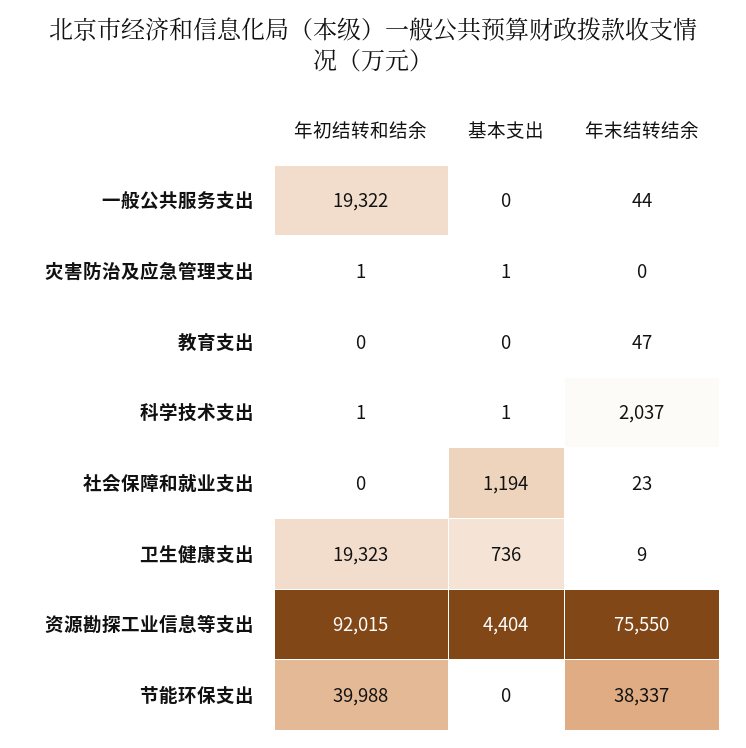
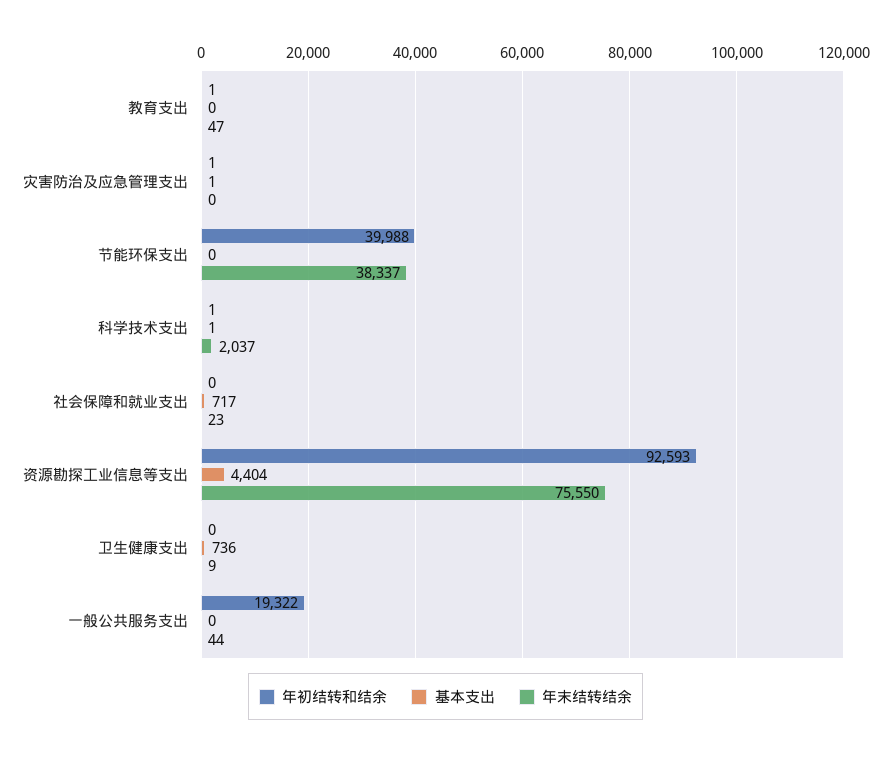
  {
    "年初结转和结余": {
      "一般公共服务支出": 19322,
      "灾害防治及应急管理支出": 1,
-     "教育支出": 0,
+     "教育支出": 1,
      "科学技术支出": 1,
      "社会保障和就业支出": 0,
-     "卫生健康支出": 19323,
+     "卫生健康支出": 0,
-     "资源勘探工业信息等支出": 92015,
+     "资源勘探工业信息等支出": 92593,
      "节能环保支出": 39988
    },
    "基本支出": {
      "一般公共服务支出": 0,
      "灾害防治及应急管理支出": 1,
      "教育支出": 0,
      "科学技术支出": 1,
-     "社会保障和就业支出": 1194,
+     "社会保障和就业支出": 717,
      "卫生健康支出": 736,
      "资源勘探工业信息等支出": 4404,
      "节能环保支出": 0
    },
    "年末结转结余": {
      "一般公共服务支出": 44,
      "灾害防治及应急管理支出": 0,
      "教育支出": 47,
      "科学技术支出": 2037,
      "社会保障和就业支出": 23,
      "卫生健康支出": 9,
      "资源勘探工业信息等支出": 75550,
      "节能环保支出": 38337
    }
  }

